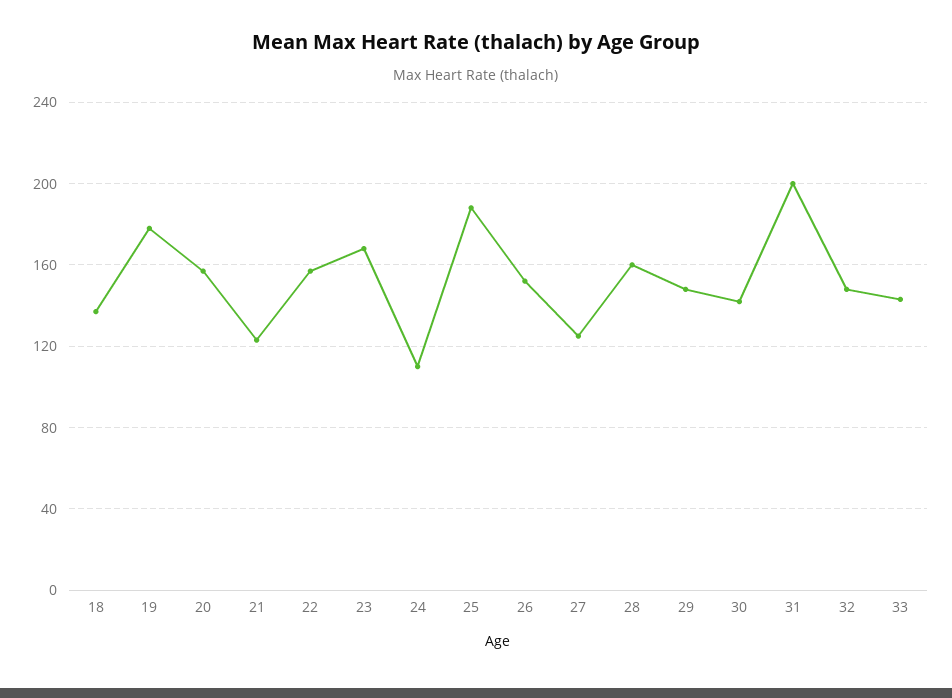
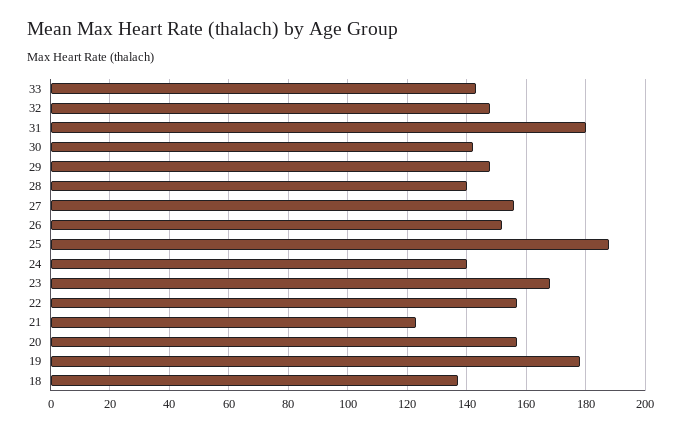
  {
    "18": 135,
    "19": 180,
    "20": 155,
    "21": 125,
    "22": 155,
    "23": 170,
-   "24": 110,
+   "24": 140,
    "25": 190,
    "26": 150,
-   "27": 125,
+   "27": 155,
-   "28": 160,
+   "28": 140,
    "29": 150,
    "30": 140,
-   "31": 200,
+   "31": 180,
    "32": 150,
    "33": 145
  }

